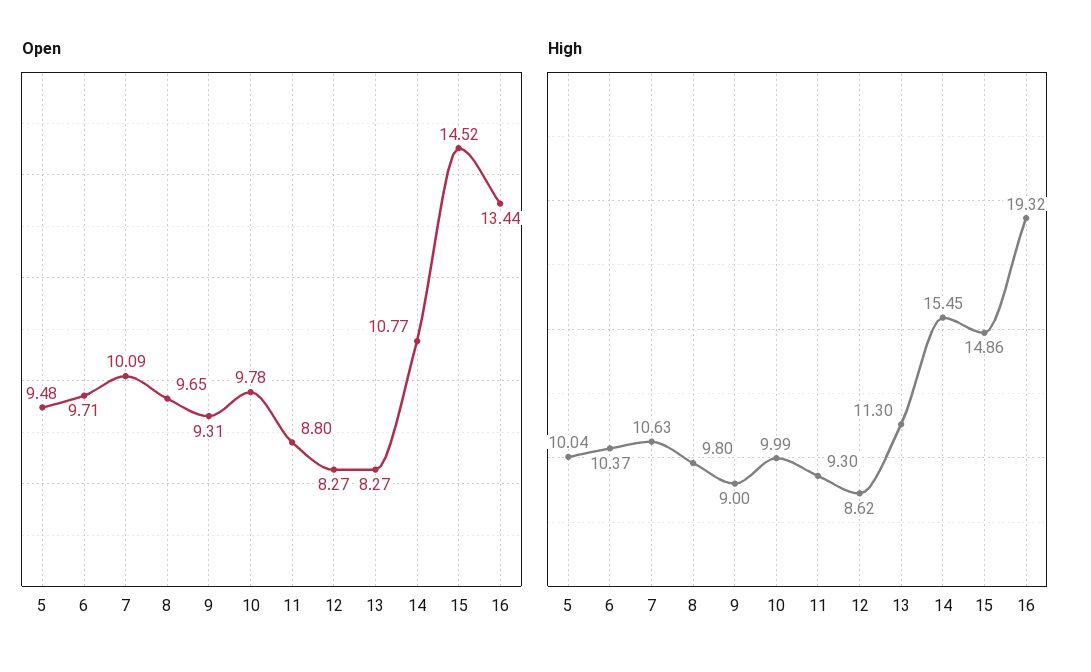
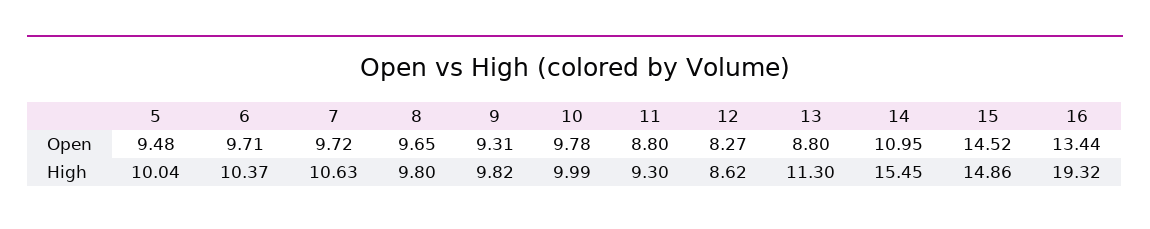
  {
    "Open": {
      "5": 9.48,
      "6": 9.71,
-     "7": 10.09,
+     "7": 9.72,
      "8": 9.65,
      "9": 9.31,
      "10": 9.78,
      "11": 8.8,
      "12": 8.27,
-     "13": 8.27,
+     "13": 8.8,
-     "14": 10.77,
+     "14": 10.95,
      "15": 14.52,
      "16": 13.44
    },
    "High": {
      "5": 10.04,
      "6": 10.37,
      "7": 10.63,
      "8": 9.8,
-     "9": 9,
+     "9": 9.82,
      "10": 9.99,
      "11": 9.3,
      "12": 8.62,
      "13": 11.3,
      "14": 15.45,
      "15": 14.86,
      "16": 19.32
    }
  }

